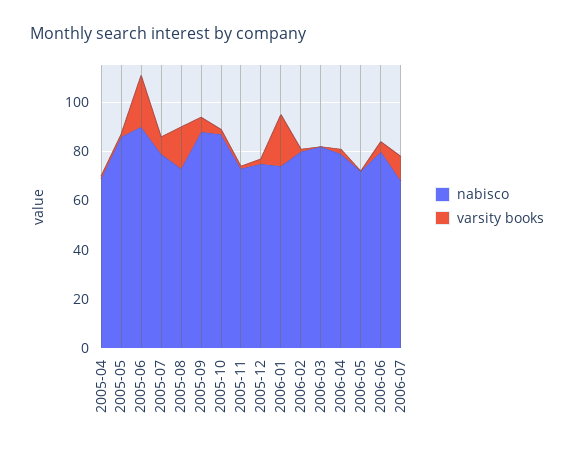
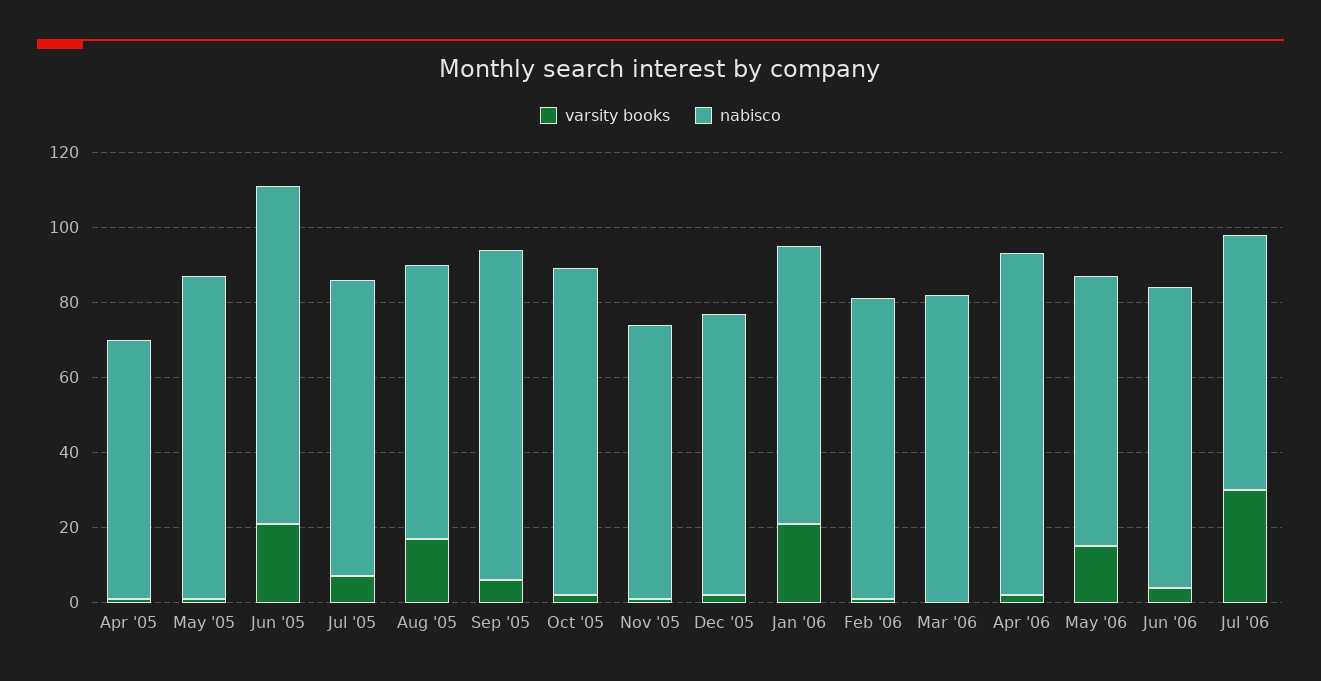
  {
    "nabisco": {
      "2005-04": 70,
      "2005-05": 85,
      "2005-06": 90,
      "2005-07": 80,
      "2005-08": 75,
      "2005-09": 90,
      "2005-10": 85,
      "2005-11": 75,
      "2005-12": 75,
      "2006-01": 75,
      "2006-02": 80,
      "2006-03": 80,
-     "2006-04": 80,
+     "2006-04": 90,
      "2006-05": 70,
      "2006-06": 80,
      "2006-07": 70
    },
    "varsity books": {
      "2005-04": 0,
      "2005-05": 0,
      "2005-06": 20,
      "2005-07": 5,
      "2005-08": 15,
      "2005-09": 5,
      "2005-10": 0,
      "2005-11": 0,
      "2005-12": 0,
      "2006-01": 20,
      "2006-02": 0,
      "2006-03": 0,
      "2006-04": 0,
-     "2006-05": 0,
+     "2006-05": 15,
      "2006-06": 5,
-     "2006-07": 10
+     "2006-07": 30
    }
  }

